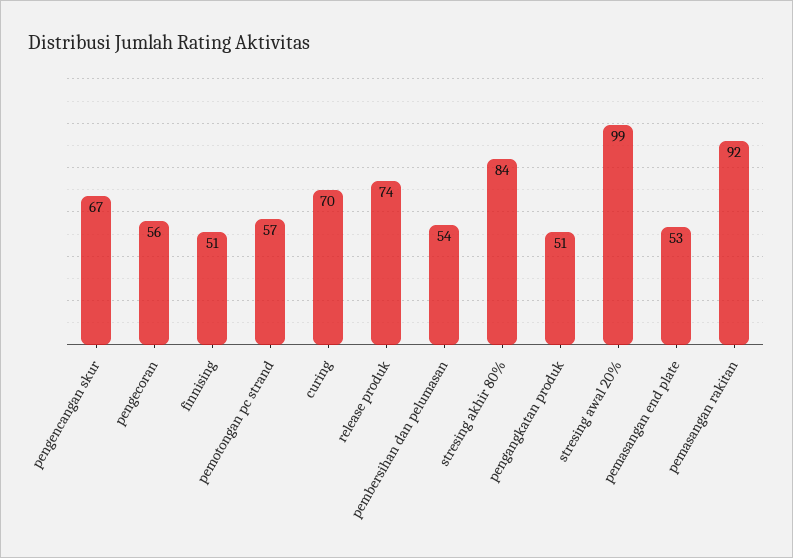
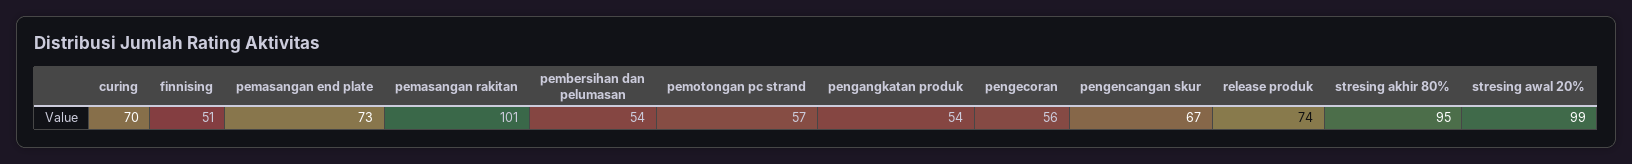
  {
    "pengencangan skur": 67,
    "pengecoran": 56,
    "finnising": 51,
    "pemotongan pc strand": 57,
    "curing": 70,
    "release produk": 74,
    "pembersihan dan pelumasan": 54,
-   "stresing akhir 80%": 84,
+   "stresing akhir 80%": 95,
-   "pengangkatan produk": 51,
+   "pengangkatan produk": 54,
    "stresing awal 20%": 99,
-   "pemasangan end plate": 53,
+   "pemasangan end plate": 73,
-   "pemasangan rakitan": 92
+   "pemasangan rakitan": 101
  }

